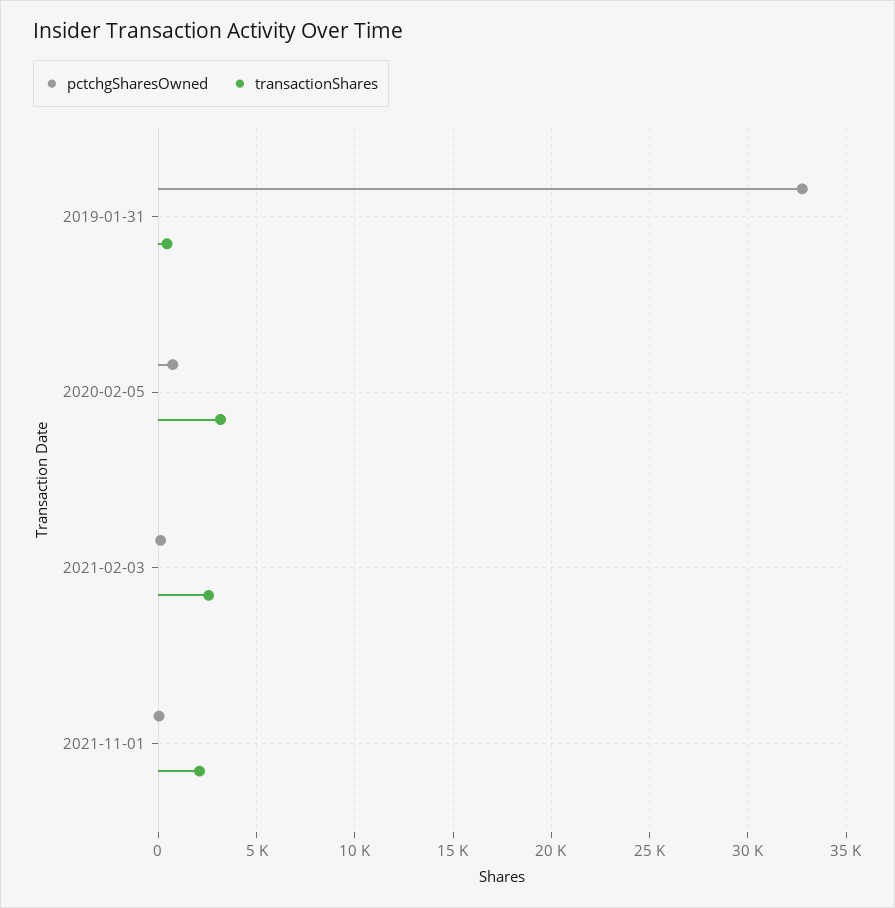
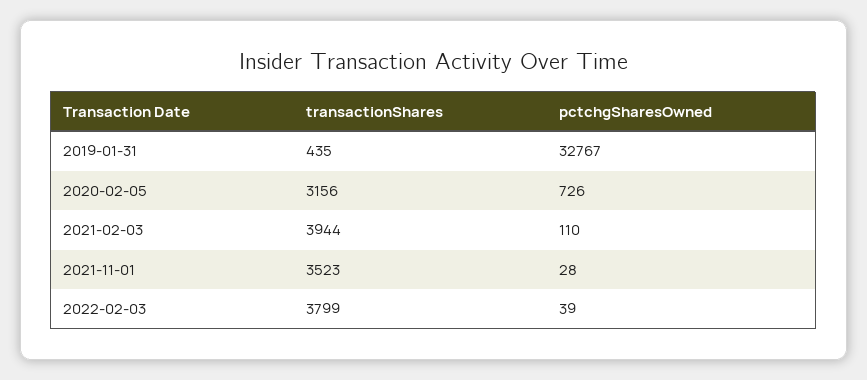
  {
    "pctchgSharesOwned": {
      "2019-01-31": 32767,
      "2020-02-05": 726,
      "2021-02-03": 110,
-     "2021-11-01": 28
+     "2021-11-01": 28,
+     "2022-02-03": 39
    },
    "transactionShares": {
      "2019-01-31": 435,
      "2020-02-05": 3156,
-     "2021-02-03": 2500,
+     "2021-02-03": 3944,
-     "2021-11-01": 2000
+     "2021-11-01": 3523,
+     "2022-02-03": 3799
    }
  }

